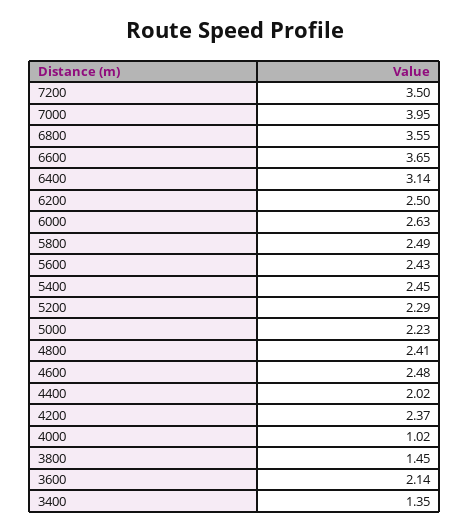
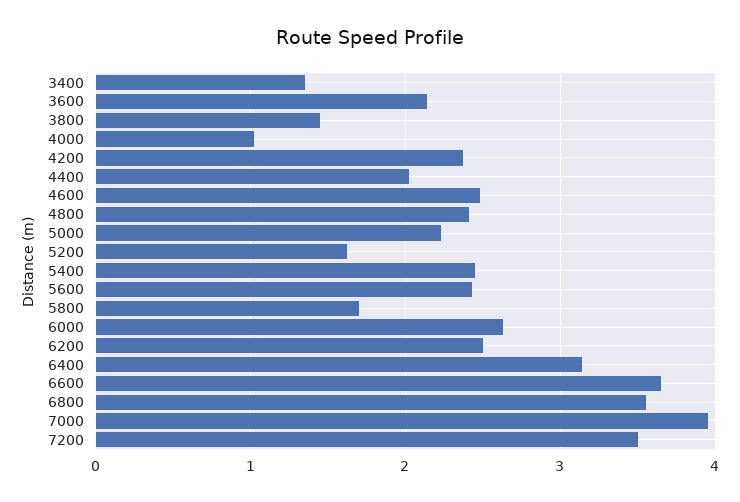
  {
    "7200": 3.5,
    "7000": 3.95,
    "6800": 3.55,
    "6600": 3.65,
    "6400": 3.14,
    "6200": 2.5,
    "6000": 2.63,
-   "5800": 2.49,
+   "5800": 1.7,
    "5600": 2.43,
    "5400": 2.45,
-   "5200": 2.29,
+   "5200": 1.6,
    "5000": 2.23,
    "4800": 2.41,
    "4600": 2.48,
    "4400": 2.02,
    "4200": 2.37,
    "4000": 1.02,
    "3800": 1.45,
    "3600": 2.14,
    "3400": 1.35
  }

